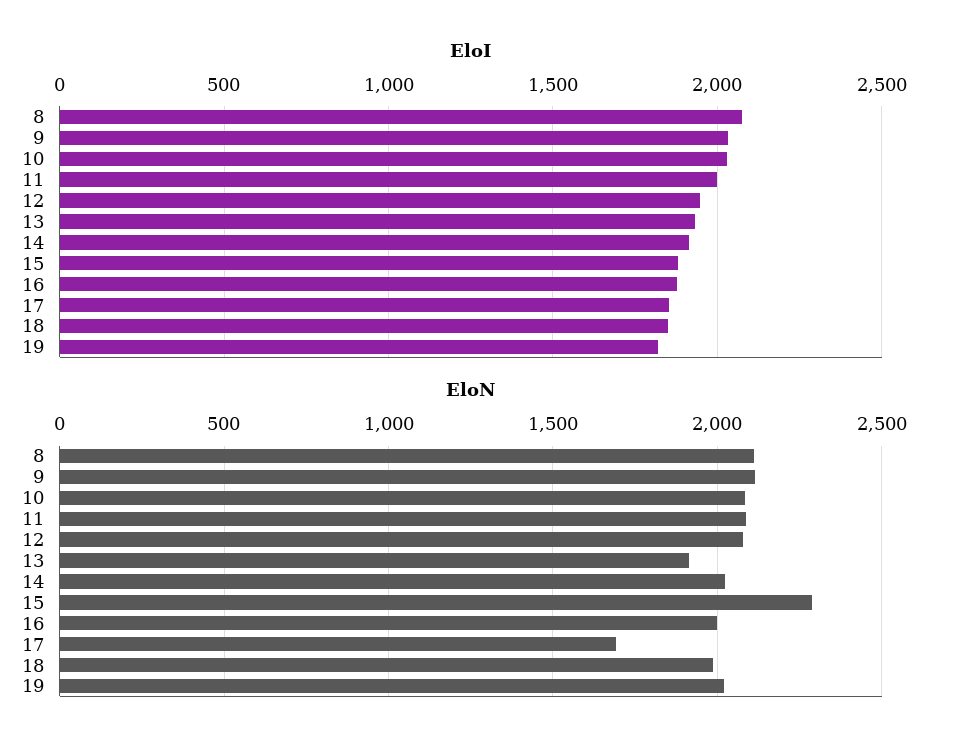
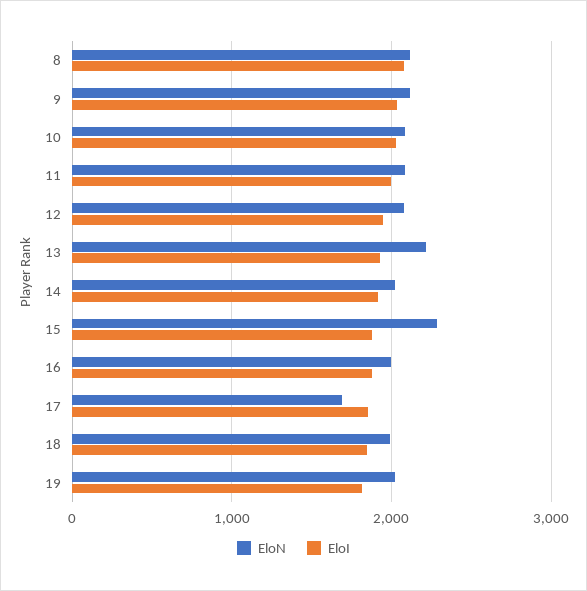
  {
    "EloI": {
      "8": 2100,
      "9": 2050,
      "10": 2050,
      "11": 2000,
      "12": 1950,
      "13": 1950,
      "14": 1900,
      "15": 1900,
      "16": 1900,
      "17": 1850,
      "18": 1850,
      "19": 1800
    },
    "EloN": {
      "8": 2100,
      "9": 2100,
      "10": 2100,
      "11": 2100,
      "12": 2100,
-     "13": 1900,
+     "13": 2200,
      "14": 2000,
      "15": 2300,
      "16": 2000,
      "17": 1700,
      "18": 2000,
      "19": 2000
    }
  }

